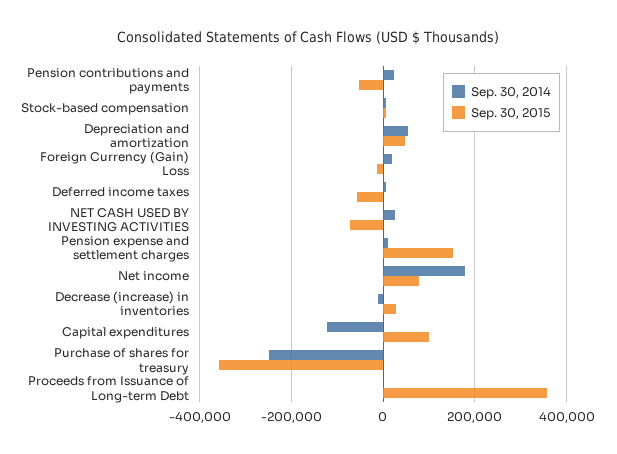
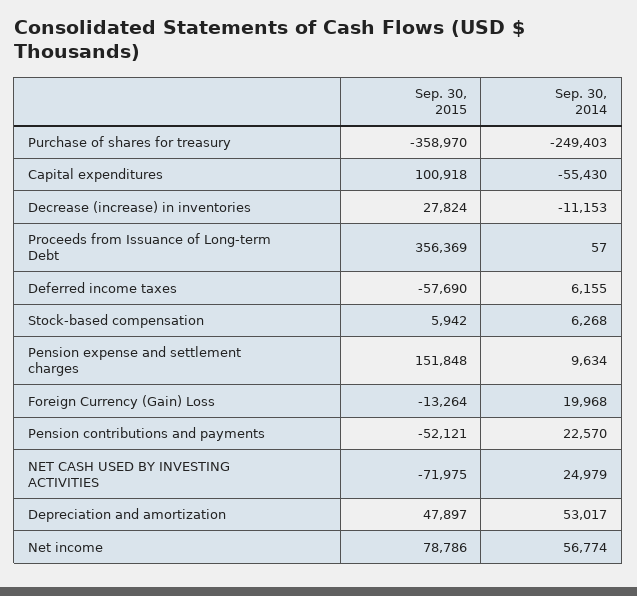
  {
    "Sep. 30, 2014": {
      "Pension contributions and payments": 22570,
      "Stock-based compensation": 6268,
      "Depreciation and amortization": 53017,
      "Foreign Currency (Gain) Loss": 19968,
      "Deferred income taxes": 6155,
      "NET CASH USED BY INVESTING ACTIVITIES": 24979,
      "Pension expense and settlement charges": 9634,
-     "Net income": 180000,
+     "Net income": 56774,
      "Decrease (increase) in inventories": -11153,
-     "Capital expenditures": -120000,
+     "Capital expenditures": -55430,
      "Purchase of shares for treasury": -249403,
      "Proceeds from Issuance of Long-term Debt": 57
    },
    "Sep. 30, 2015": {
      "Pension contributions and payments": -52121,
      "Stock-based compensation": 5942,
      "Depreciation and amortization": 47897,
      "Foreign Currency (Gain) Loss": -13264,
      "Deferred income taxes": -57690,
      "NET CASH USED BY INVESTING ACTIVITIES": -71975,
      "Pension expense and settlement charges": 151848,
      "Net income": 78786,
      "Decrease (increase) in inventories": 27824,
      "Capital expenditures": 100918,
      "Purchase of shares for treasury": -358970,
      "Proceeds from Issuance of Long-term Debt": 356369
    }
  }

